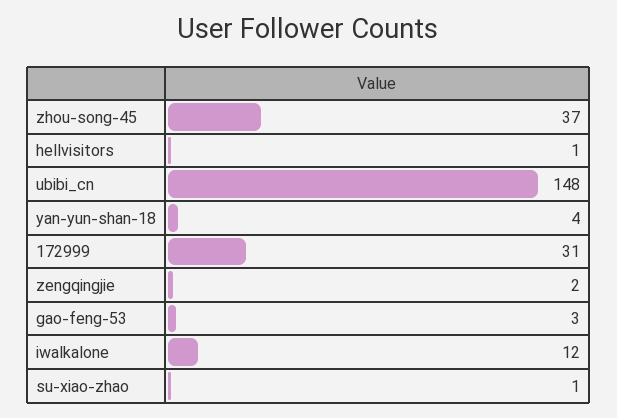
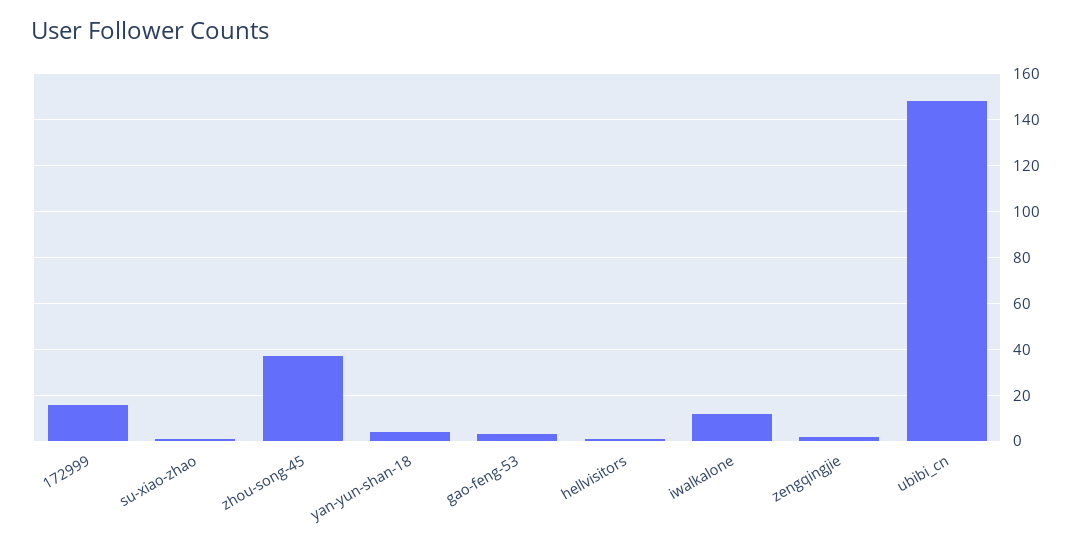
  {
    "zhou-song-45": 37,
    "hellvisitors": 1,
    "ubibi_cn": 148,
    "yan-yun-shan-18": 4,
-   "172999": 31,
+   "172999": 15,
    "zengqingjie": 2,
    "gao-feng-53": 3,
    "iwalkalone": 12,
    "su-xiao-zhao": 1
  }

